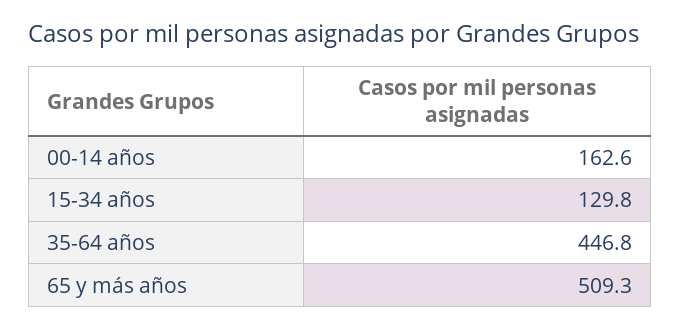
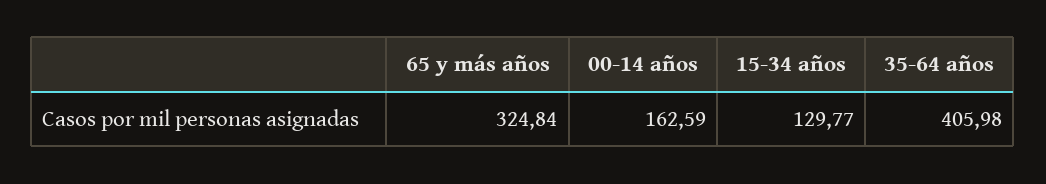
  {
    "00-14 años": 162.59,
    "15-34 años": 129.77,
-   "35-64 años": 446.8,
+   "35-64 años": 405.98,
-   "65 y más años": 509.3
+   "65 y más años": 324.84
  }

